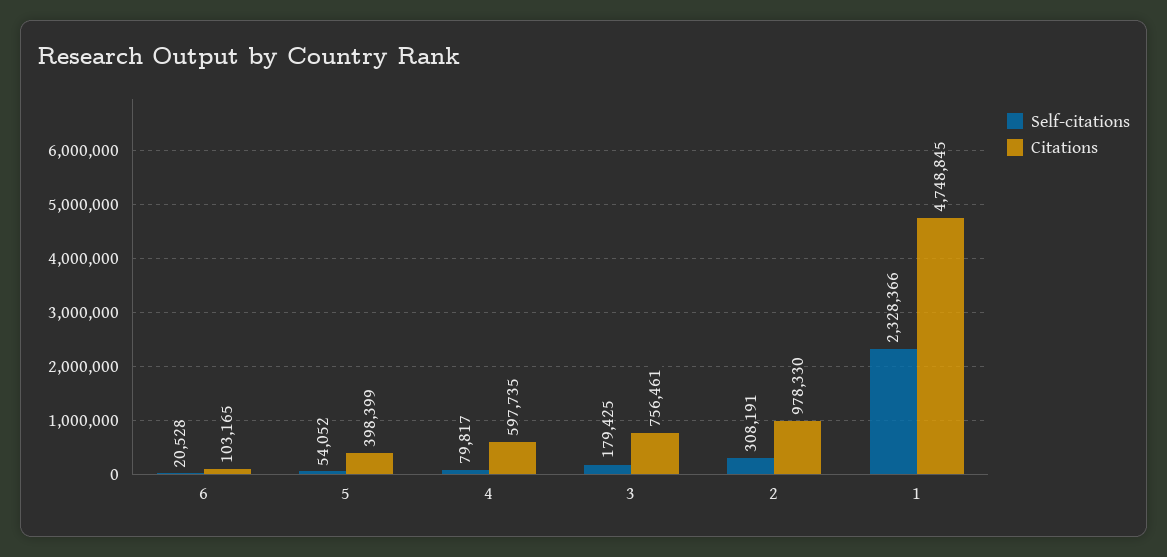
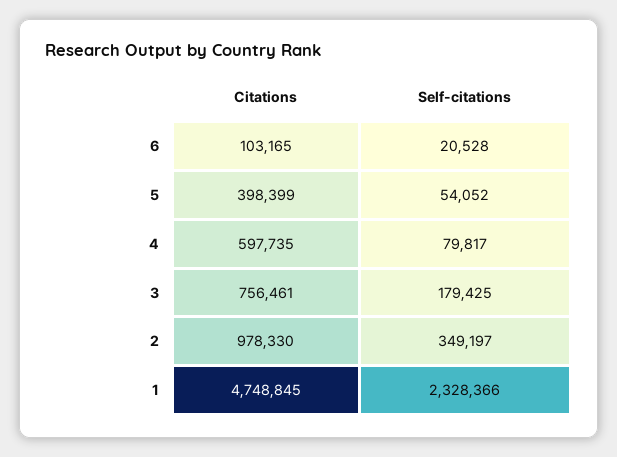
  {
    "Self-citations": {
      "6": 20528,
      "5": 54052,
      "4": 79817,
      "3": 179425,
-     "2": 308191,
+     "2": 349197,
      "1": 2328366
    },
    "Citations": {
      "6": 103165,
      "5": 398399,
      "4": 597735,
      "3": 756461,
      "2": 978330,
      "1": 4748845
    }
  }

